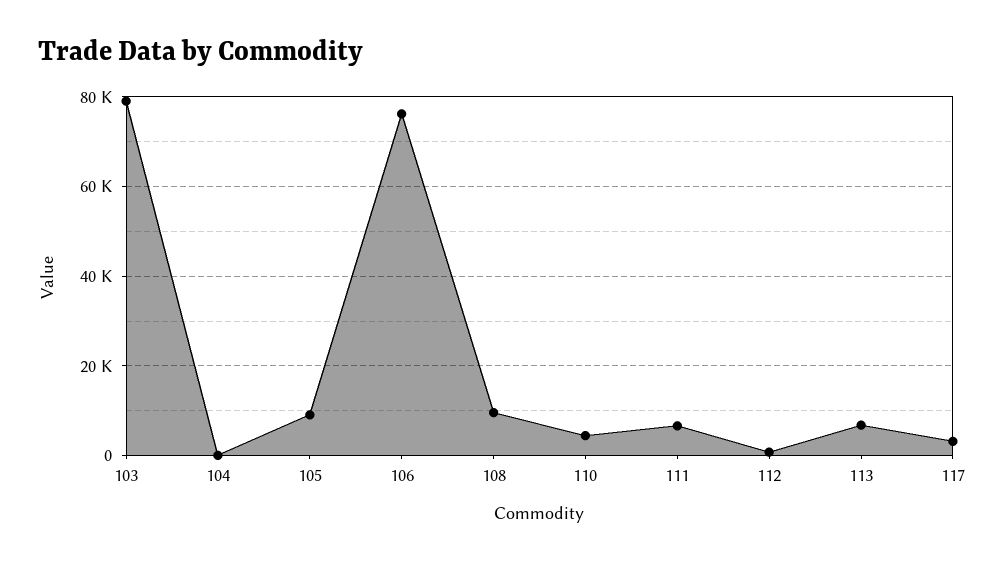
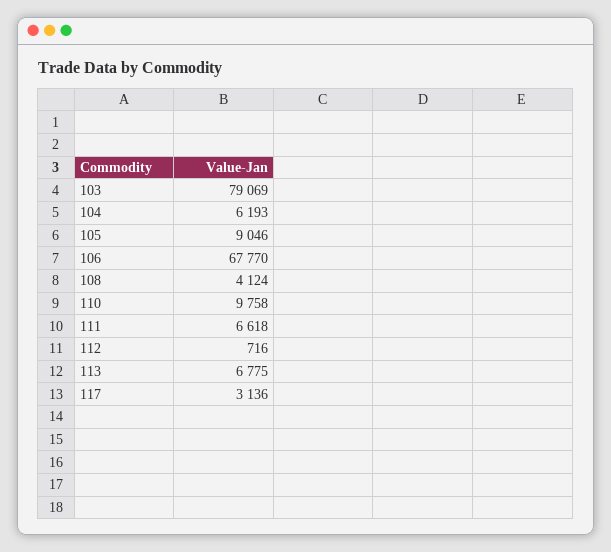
  {
    "103": 79069,
-   "104": 0,
+   "104": 6193,
    "105": 9046,
-   "106": 76000,
+   "106": 67770,
-   "108": 10000,
+   "108": 4124,
-   "110": 4000,
+   "110": 9758,
    "111": 6618,
    "112": 716,
    "113": 6775,
    "117": 3136
  }

